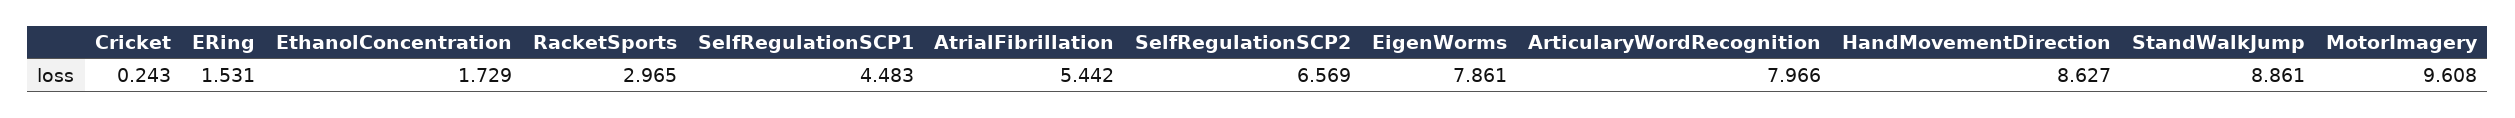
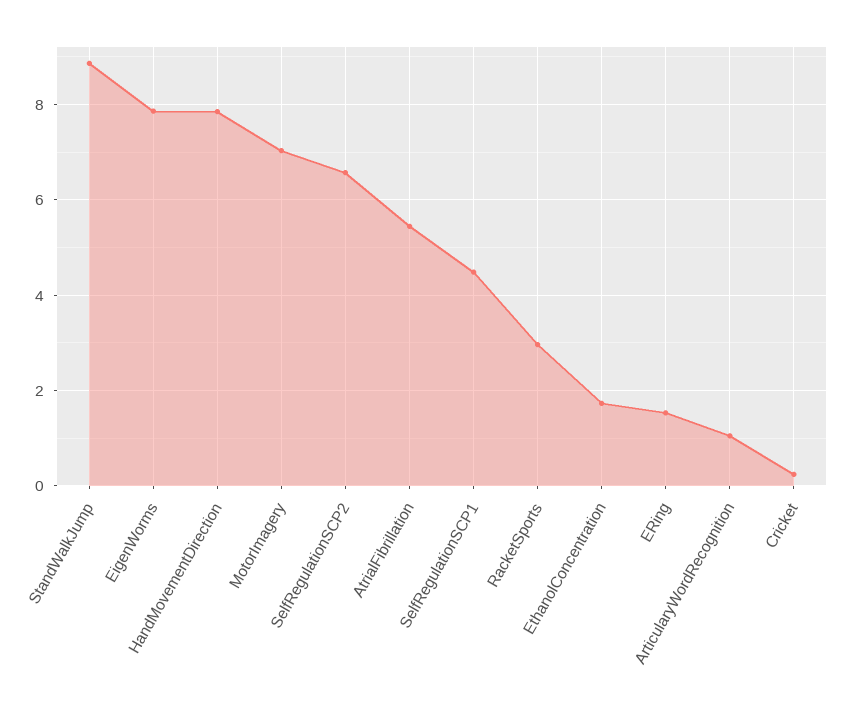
  {
    "Cricket": 0.243,
    "ERing": 1.531,
    "EthanolConcentration": 1.729,
    "RacketSports": 2.965,
    "SelfRegulationSCP1": 4.483,
    "AtrialFibrillation": 5.442,
    "SelfRegulationSCP2": 6.569,
    "EigenWorms": 7.861,
-   "ArticularyWordRecognition": 7.966,
+   "ArticularyWordRecognition": 1,
-   "HandMovementDirection": 8.627,
+   "HandMovementDirection": 7.8,
    "StandWalkJump": 8.861,
-   "MotorImagery": 9.608
+   "MotorImagery": 7
  }

